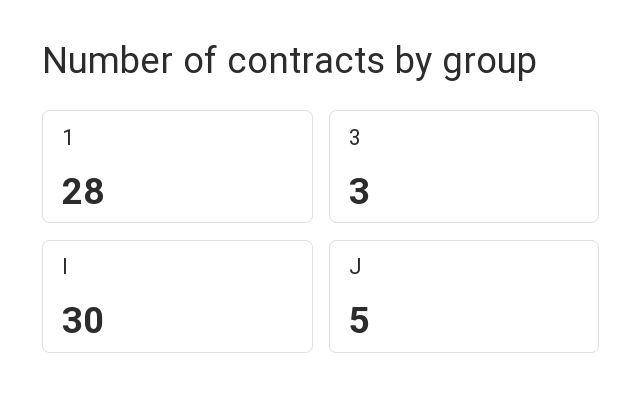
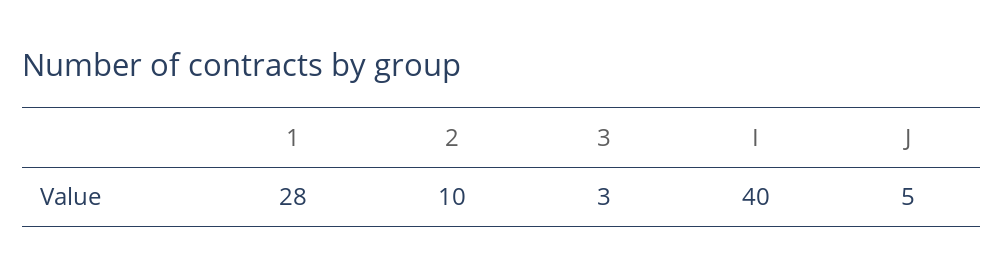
  {
    "1": 28,
    "3": 3,
-   "I": 30,
+   "I": 40,
-   "J": 5
+   "J": 5,
+   "2": 10
  }

